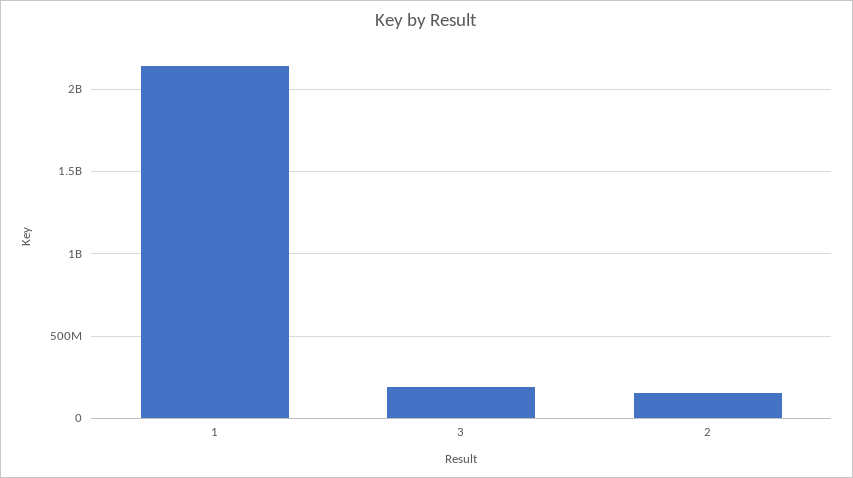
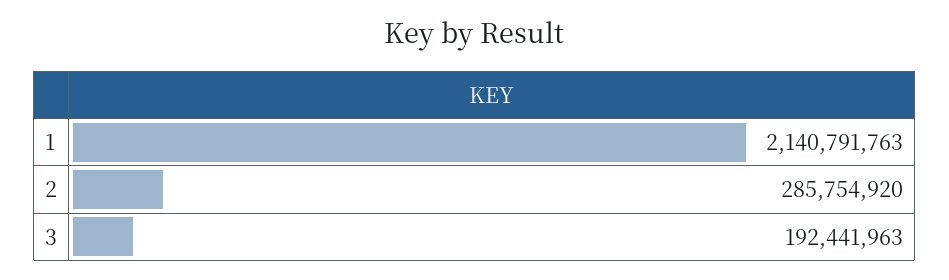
  {
    "1": 2140791763,
    "3": 192441963,
-   "2": 150000000
+   "2": 285754920
  }

